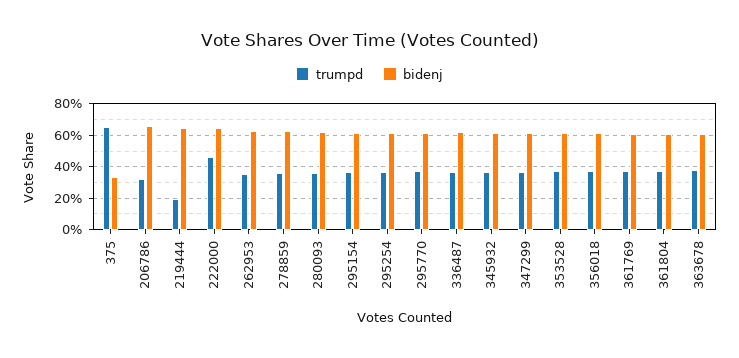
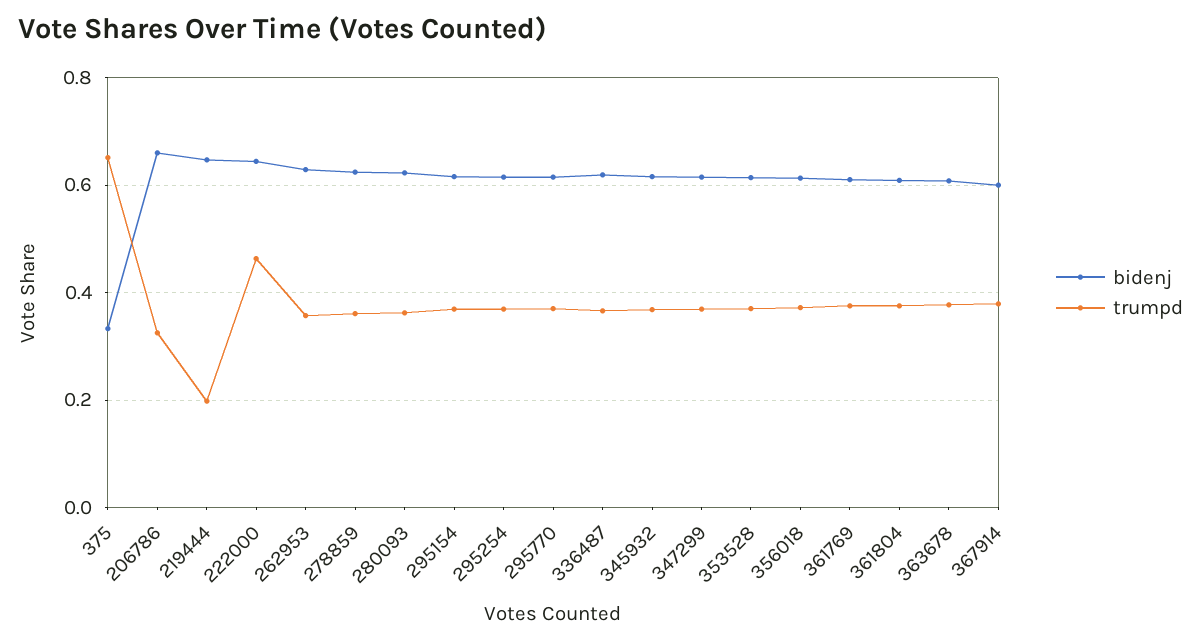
  {
    "trumpd": {
      "375": 0.66,
      "206786": 0.32,
      "219444": 0.2,
      "222000": 0.46,
      "262953": 0.36,
      "278859": 0.36,
      "280093": 0.36,
      "295154": 0.36,
      "295254": 0.36,
      "295770": 0.38,
      "336487": 0.36,
      "345932": 0.36,
      "347299": 0.36,
      "353528": 0.38,
      "356018": 0.38,
      "361769": 0.38,
      "361804": 0.38,
-     "363678": 0.38
+     "363678": 0.38,
+     "367914": 0.38
    },
    "bidenj": {
      "375": 0.34,
      "206786": 0.66,
      "219444": 0.64,
      "222000": 0.64,
      "262953": 0.62,
      "278859": 0.62,
      "280093": 0.62,
      "295154": 0.62,
      "295254": 0.62,
      "295770": 0.62,
      "336487": 0.62,
      "345932": 0.62,
      "347299": 0.62,
      "353528": 0.62,
      "356018": 0.62,
      "361769": 0.62,
      "361804": 0.6,
-     "363678": 0.6
+     "363678": 0.6,
+     "367914": 0.6
    }
  }

